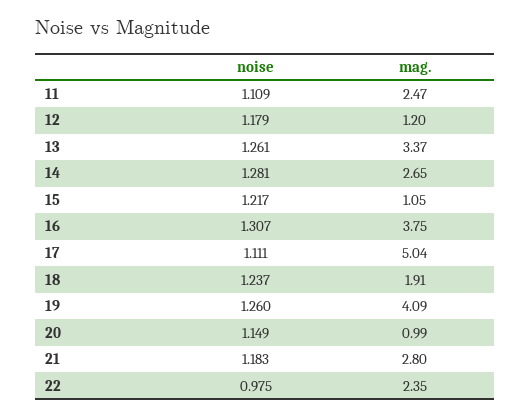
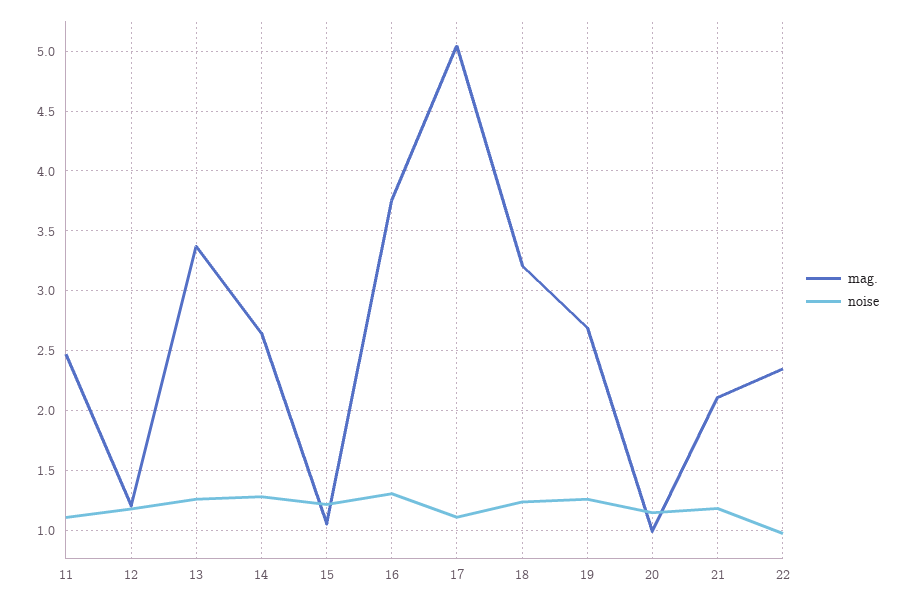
  {
    "noise": {
      "11": 1.109,
      "12": 1.179,
      "13": 1.261,
      "14": 1.281,
      "15": 1.217,
      "16": 1.307,
      "17": 1.111,
      "18": 1.237,
      "19": 1.26,
      "20": 1.149,
      "21": 1.183,
      "22": 0.975
    },
    "mag.": {
      "11": 2.47,
      "12": 1.2,
      "13": 3.37,
      "14": 2.65,
      "15": 1.05,
      "16": 3.75,
      "17": 5.04,
-     "18": 1.91,
+     "18": 3.2,
-     "19": 4.09,
+     "19": 2.7,
      "20": 0.99,
-     "21": 2.8,
+     "21": 2.1,
      "22": 2.35
    }
  }

